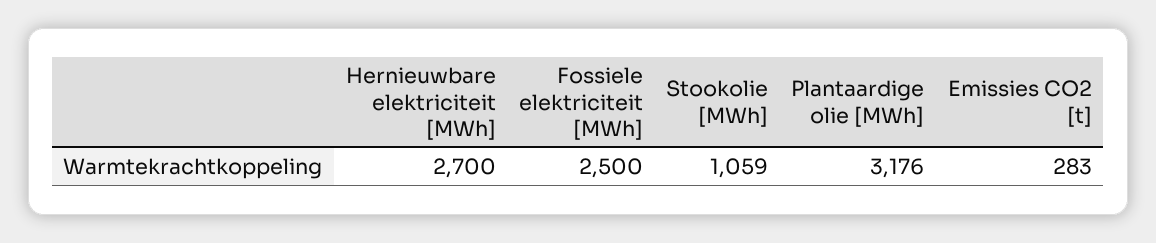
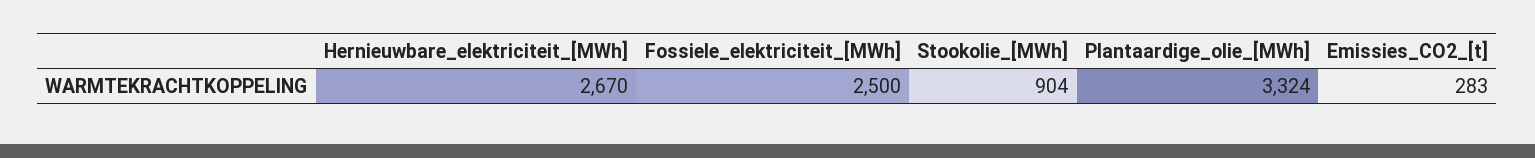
  {
-   "Hernieuwbare elektriciteit [MWh]": 2700,
+   "Hernieuwbare elektriciteit [MWh]": 2670,
    "Fossiele elektriciteit [MWh]": 2500,
-   "Stookolie [MWh]": 1059,
+   "Stookolie [MWh]": 904,
-   "Plantaardige olie [MWh]": 3176,
+   "Plantaardige olie [MWh]": 3324,
    "Emissies CO2 [t]": 283
  }

